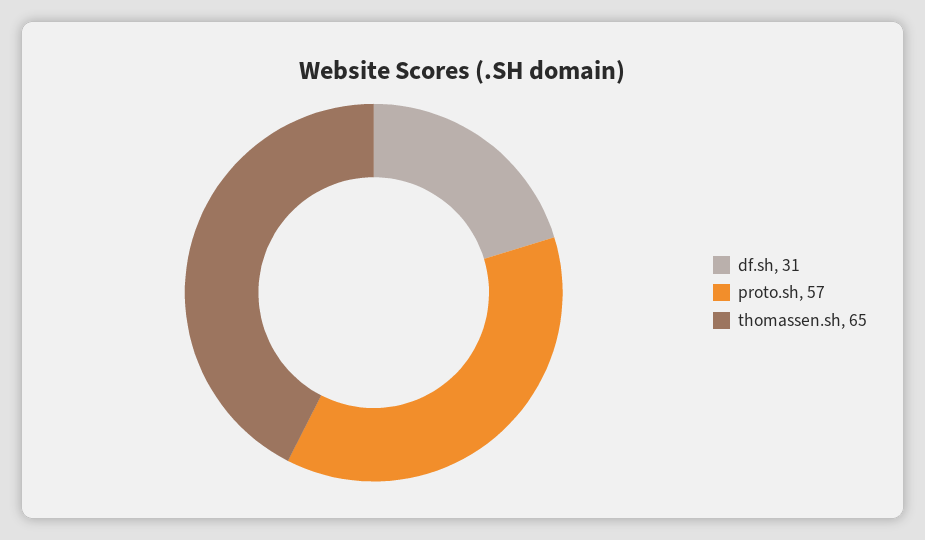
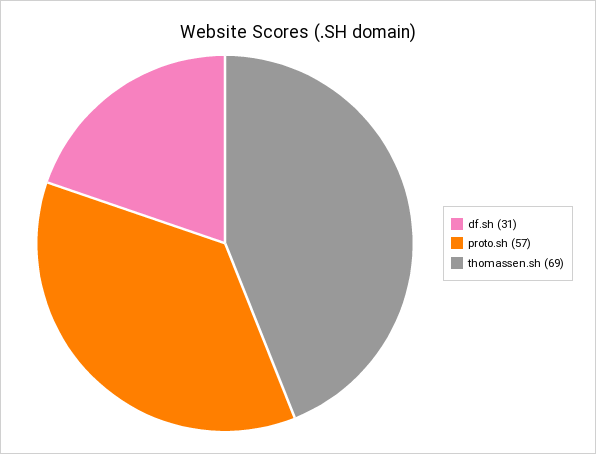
  {
    "df.sh": 31,
    "proto.sh": 57,
-   "thomassen.sh": 65
+   "thomassen.sh": 69
  }

